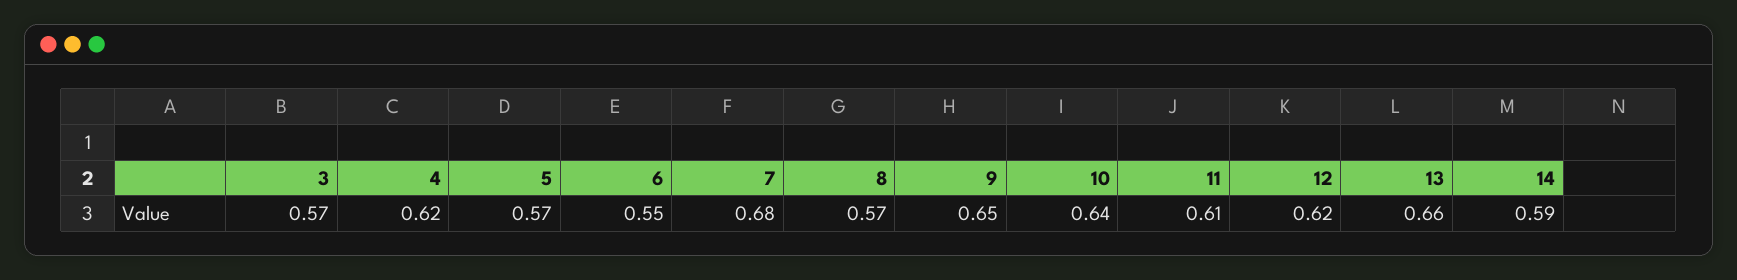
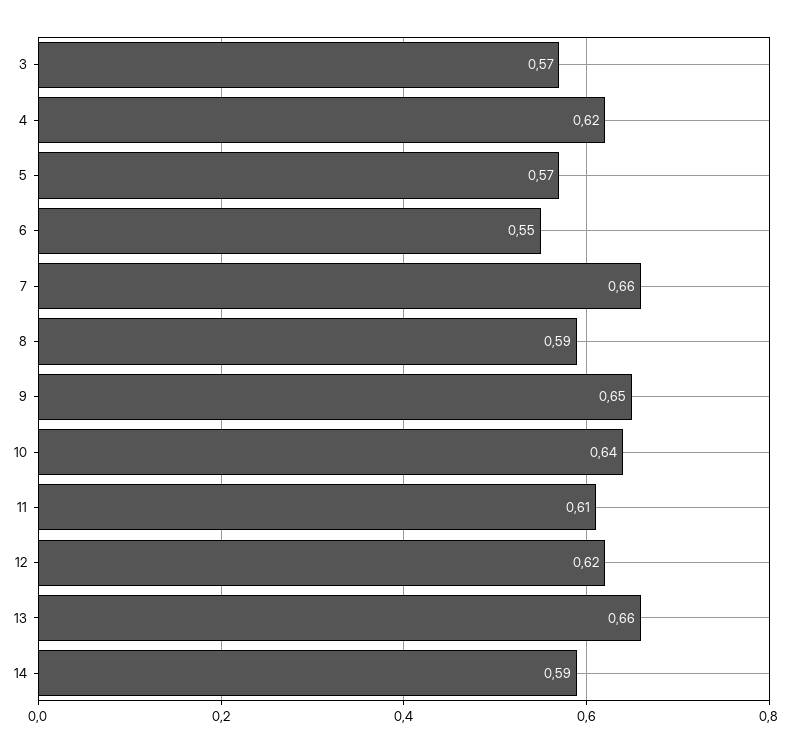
  {
    "3": 0.57,
    "4": 0.62,
    "5": 0.57,
    "6": 0.55,
-   "7": 0.68,
+   "7": 0.66,
-   "8": 0.57,
+   "8": 0.59,
    "9": 0.65,
    "10": 0.64,
    "11": 0.61,
    "12": 0.62,
    "13": 0.66,
    "14": 0.59
  }

